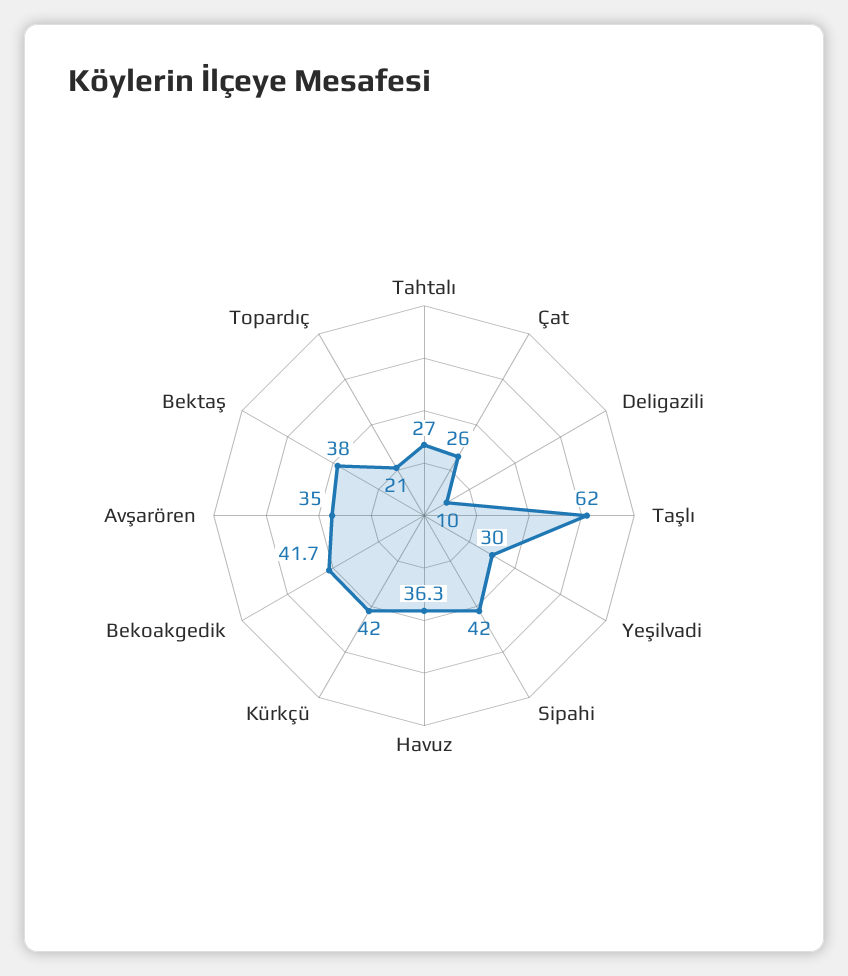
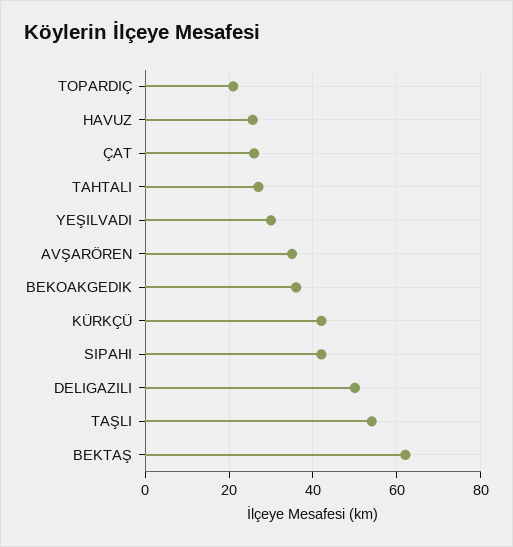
  {
    "Tahtalı": 27,
    "Çat": 26,
-   "Deligazili": 10,
+   "Deligazili": 50,
-   "Taşlı": 62,
+   "Taşlı": 54,
    "Yeşilvadi": 30,
    "Sipahi": 42,
-   "Havuz": 36.3,
+   "Havuz": 26,
    "Kürkçü": 42,
-   "Bekoakgedik": 41.7,
+   "Bekoakgedik": 36,
    "Avşarören": 35,
-   "Bektaş": 38,
+   "Bektaş": 62,
    "Topardıç": 21
  }

